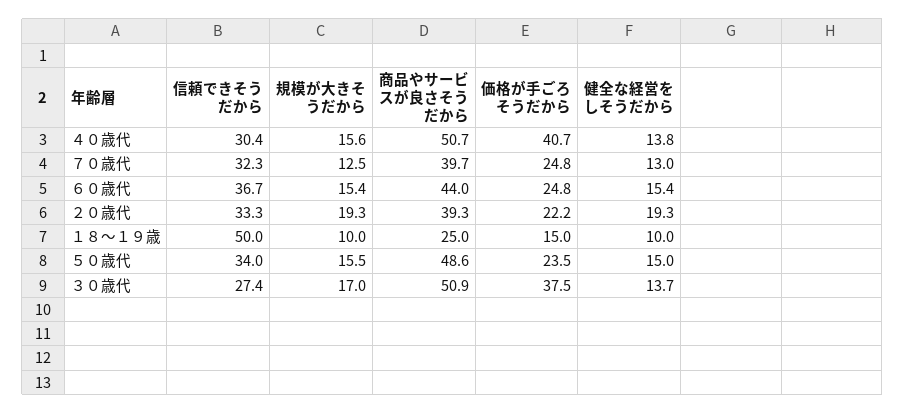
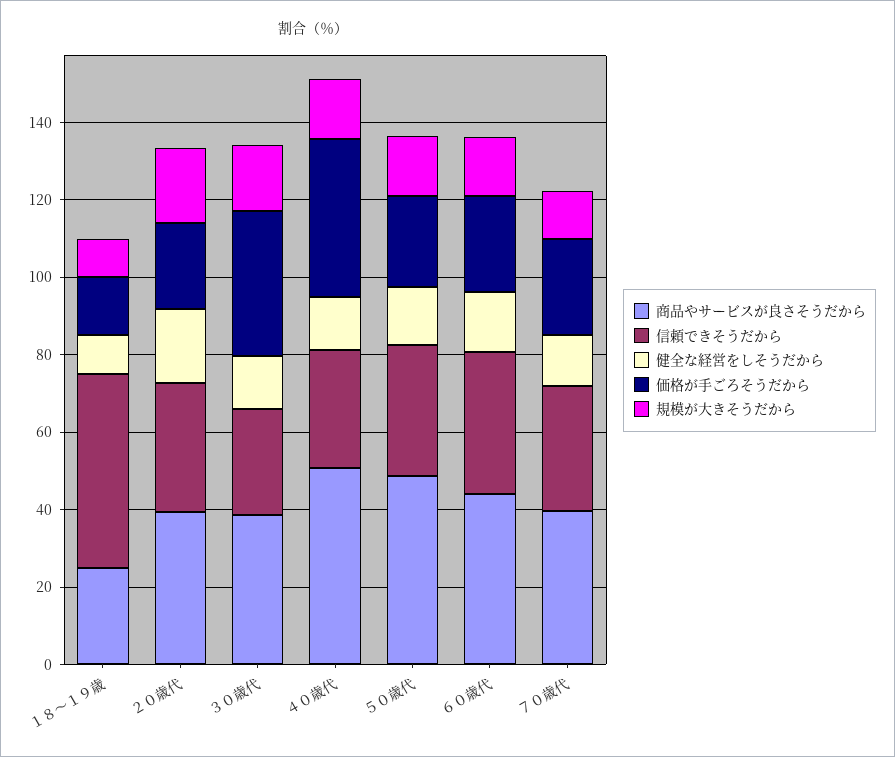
  {
    "信頼できそうだから": {
      "４０歳代": 30.4,
      "７０歳代": 32.3,
      "６０歳代": 36.7,
      "２０歳代": 33.3,
      "１８～１９歳": 50,
      "５０歳代": 34,
      "３０歳代": 27.4
    },
    "規模が大きそうだから": {
      "４０歳代": 15.6,
      "７０歳代": 12.5,
      "６０歳代": 15.4,
      "２０歳代": 19.3,
      "１８～１９歳": 10,
      "５０歳代": 15.5,
      "３０歳代": 17
    },
    "商品やサービスが良さそうだから": {
      "４０歳代": 50.7,
      "７０歳代": 39.7,
      "６０歳代": 44,
      "２０歳代": 39.3,
      "１８～１９歳": 25,
      "５０歳代": 48.6,
-     "３０歳代": 50.9
+     "３０歳代": 40
    },
    "価格が手ごろそうだから": {
      "４０歳代": 40.7,
      "７０歳代": 24.8,
      "６０歳代": 24.8,
      "２０歳代": 22.2,
      "１８～１９歳": 15,
      "５０歳代": 23.5,
      "３０歳代": 37.5
    },
    "健全な経営をしそうだから": {
      "４０歳代": 13.8,
      "７０歳代": 13,
      "６０歳代": 15.4,
      "２０歳代": 19.3,
      "１８～１９歳": 10,
      "５０歳代": 15,
      "３０歳代": 13.7
    }
  }

